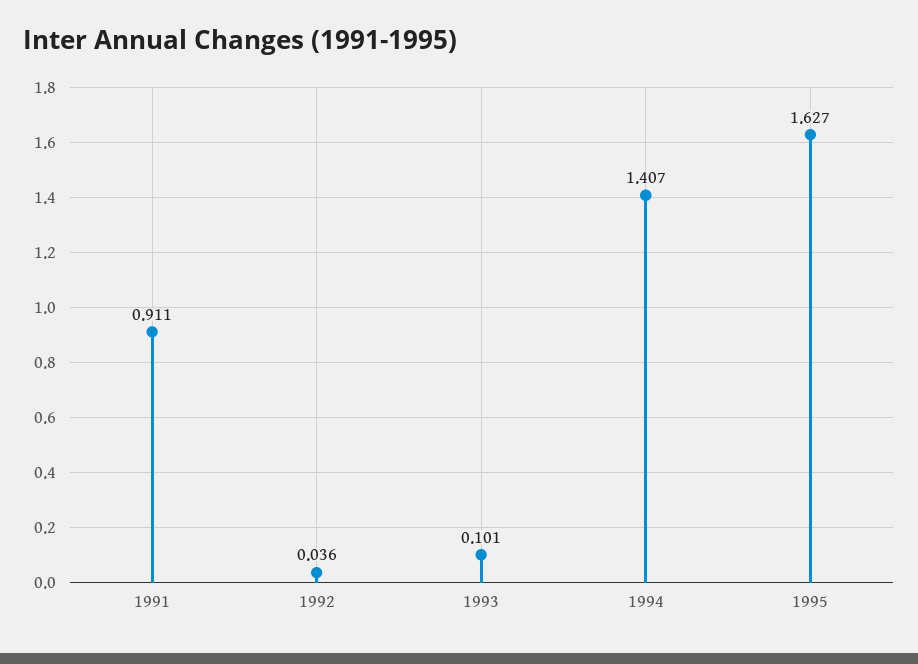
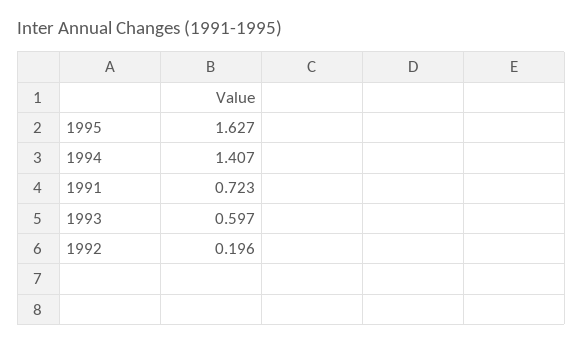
  {
-   "1991": 0.911,
+   "1991": 0.723,
-   "1992": 0.036,
+   "1992": 0.196,
-   "1993": 0.101,
+   "1993": 0.597,
    "1994": 1.407,
    "1995": 1.627
  }

